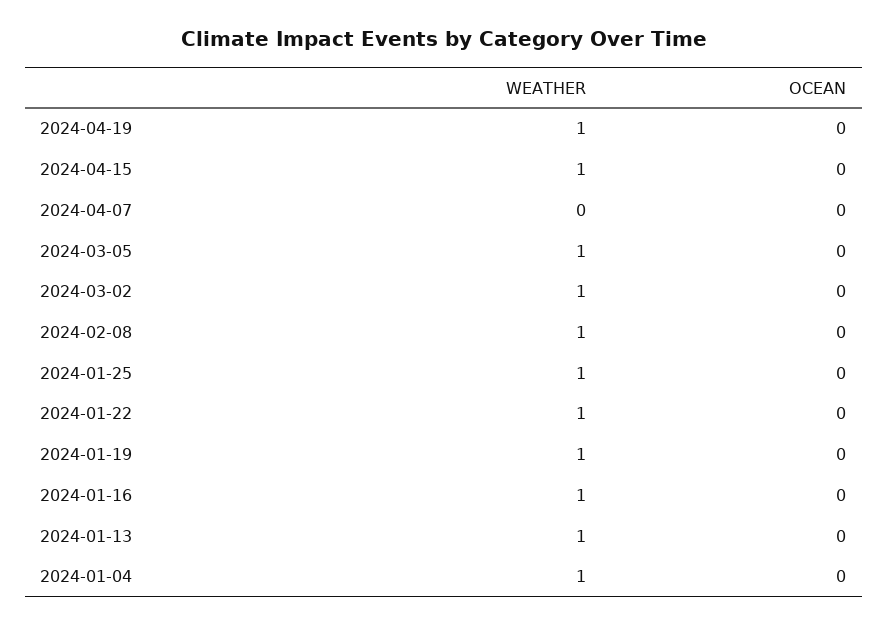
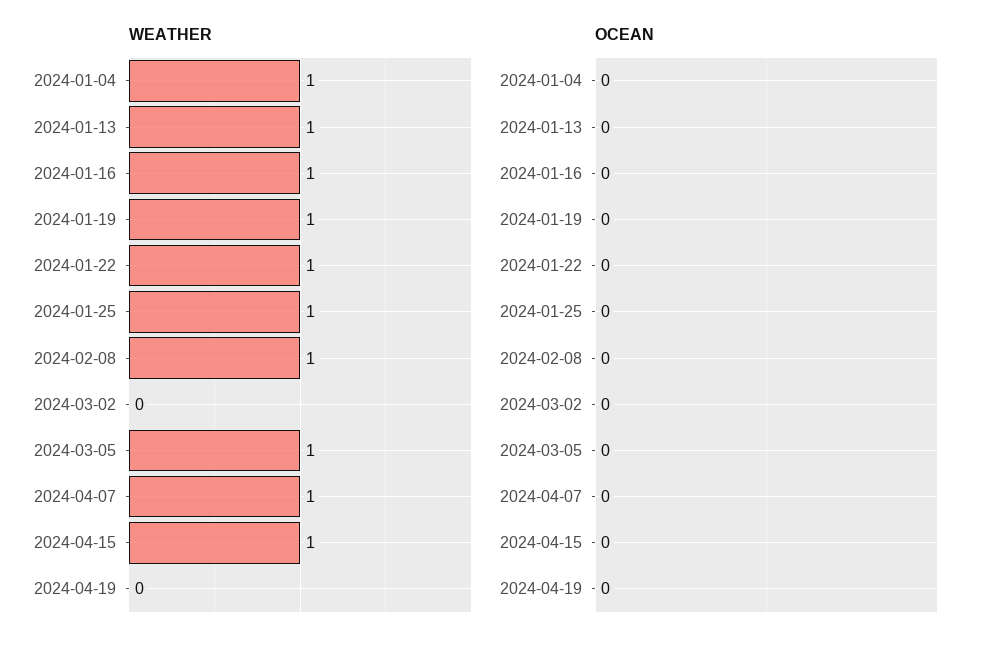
  {
    "WEATHER": {
-     "2024-04-19": 1,
+     "2024-04-19": 0,
      "2024-04-15": 1,
-     "2024-04-07": 0,
+     "2024-04-07": 1,
      "2024-03-05": 1,
-     "2024-03-02": 1,
+     "2024-03-02": 0,
      "2024-02-08": 1,
      "2024-01-25": 1,
      "2024-01-22": 1,
      "2024-01-19": 1,
      "2024-01-16": 1,
      "2024-01-13": 1,
      "2024-01-04": 1
    },
    "OCEAN": {
      "2024-04-19": 0,
      "2024-04-15": 0,
      "2024-04-07": 0,
      "2024-03-05": 0,
      "2024-03-02": 0,
      "2024-02-08": 0,
      "2024-01-25": 0,
      "2024-01-22": 0,
      "2024-01-19": 0,
      "2024-01-16": 0,
      "2024-01-13": 0,
      "2024-01-04": 0
    }
  }

